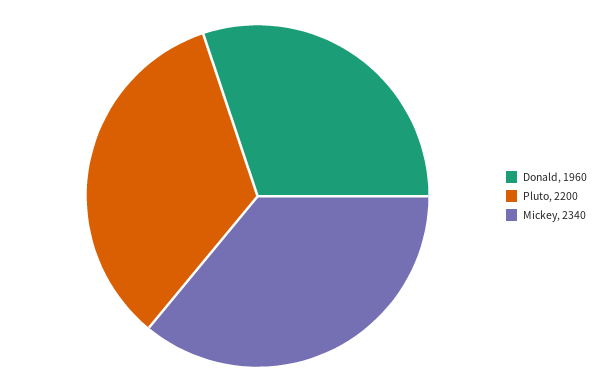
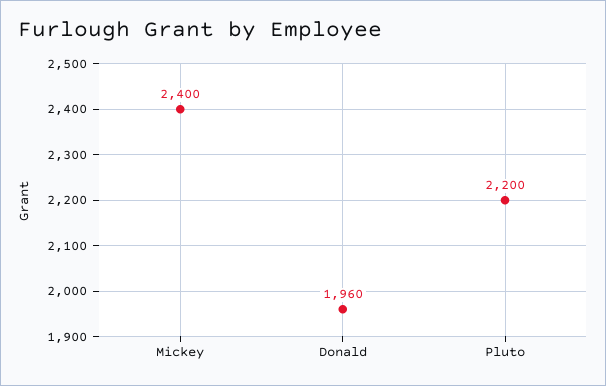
  {
    "Donald": 1960,
    "Pluto": 2200,
-   "Mickey": 2340
+   "Mickey": 2400
  }

